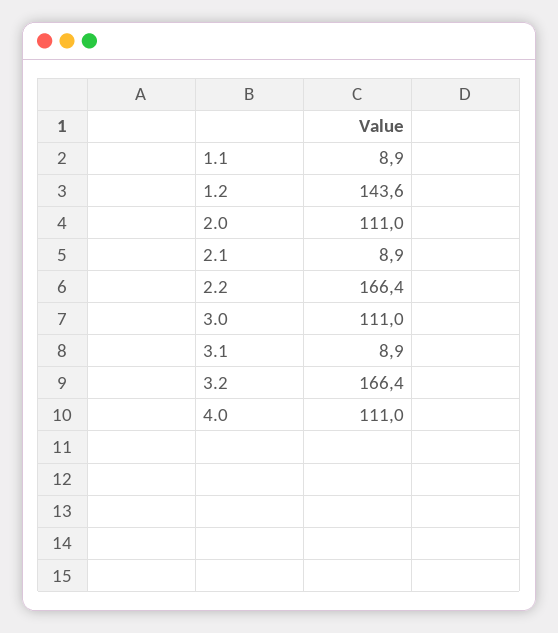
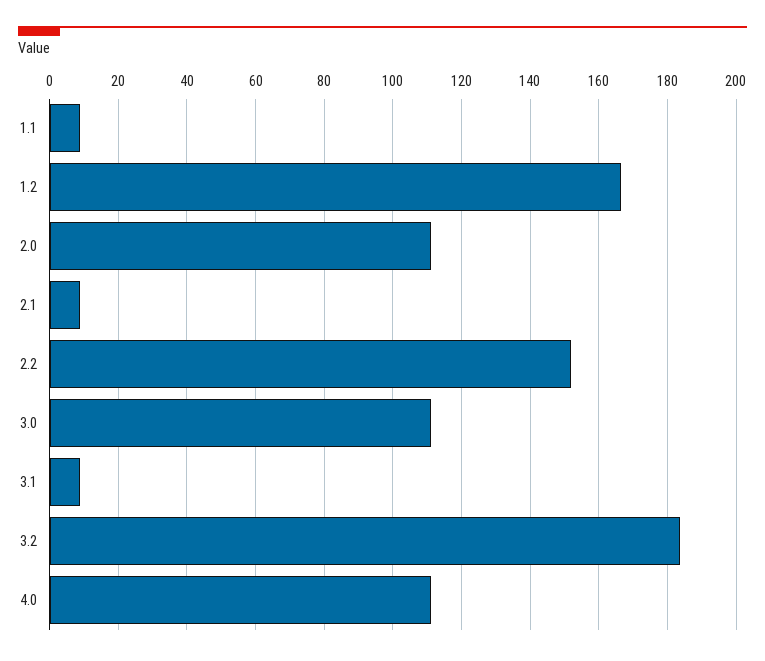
  {
    "1.1": 8.9,
-   "1.2": 143.6,
+   "1.2": 166,
    "2.0": 111,
    "2.1": 8.9,
-   "2.2": 166.4,
+   "2.2": 152,
    "3.0": 111,
    "3.1": 8.9,
-   "3.2": 166.4,
+   "3.2": 184,
    "4.0": 111
  }

